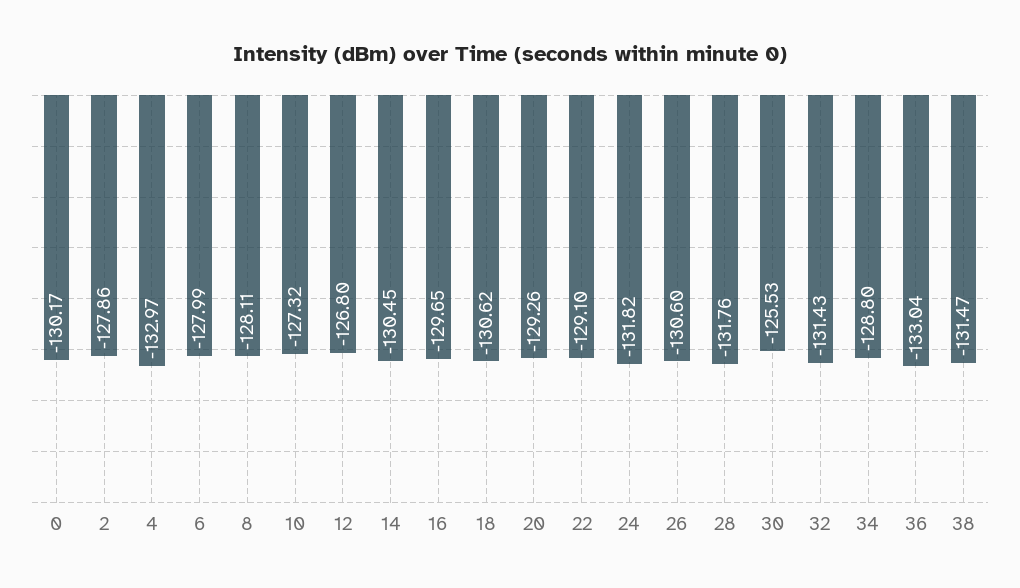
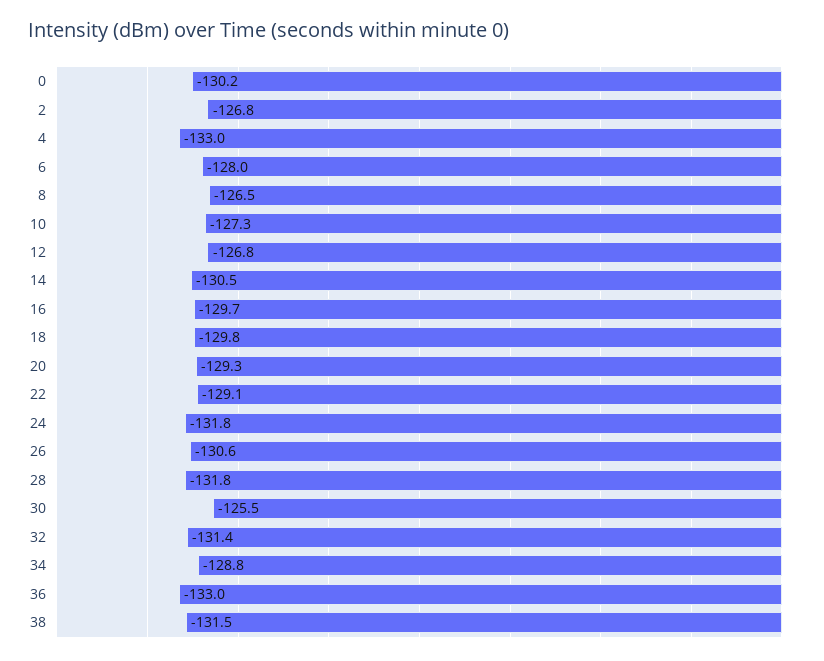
  {
    "0": -130.17,
-   "2": -127.86,
+   "2": -126.8,
    "4": -132.97,
    "6": -127.99,
-   "8": -128.11,
+   "8": -126.5,
    "10": -127.32,
    "12": -126.8,
    "14": -130.45,
    "16": -129.65,
-   "18": -130.62,
+   "18": -129.8,
    "20": -129.26,
    "22": -129.1,
    "24": -131.82,
    "26": -130.6,
    "28": -131.76,
    "30": -125.53,
    "32": -131.43,
    "34": -128.8,
    "36": -133.04,
    "38": -131.47
  }

